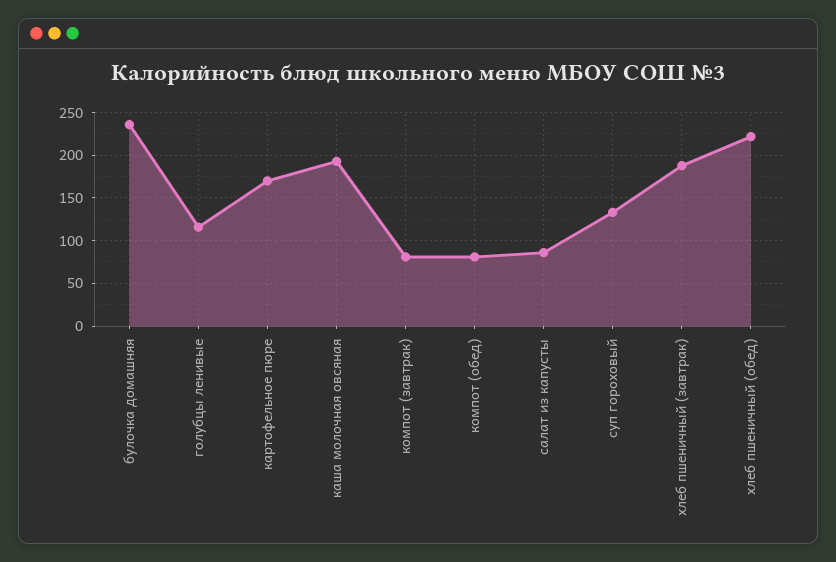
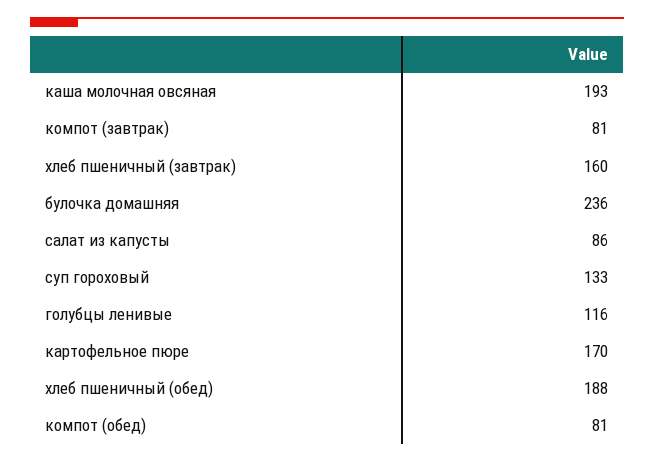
  {
    "булочка домашняя": 236,
    "голубцы ленивые": 116,
    "картофельное пюре": 170,
    "каша молочная овсяная": 193,
    "компот (завтрак)": 81,
    "компот (обед)": 81,
    "салат из капусты": 86,
    "суп гороховый": 133,
-   "хлеб пшеничный (завтрак)": 190,
+   "хлеб пшеничный (завтрак)": 160,
-   "хлеб пшеничный (обед)": 220
+   "хлеб пшеничный (обед)": 188
  }

